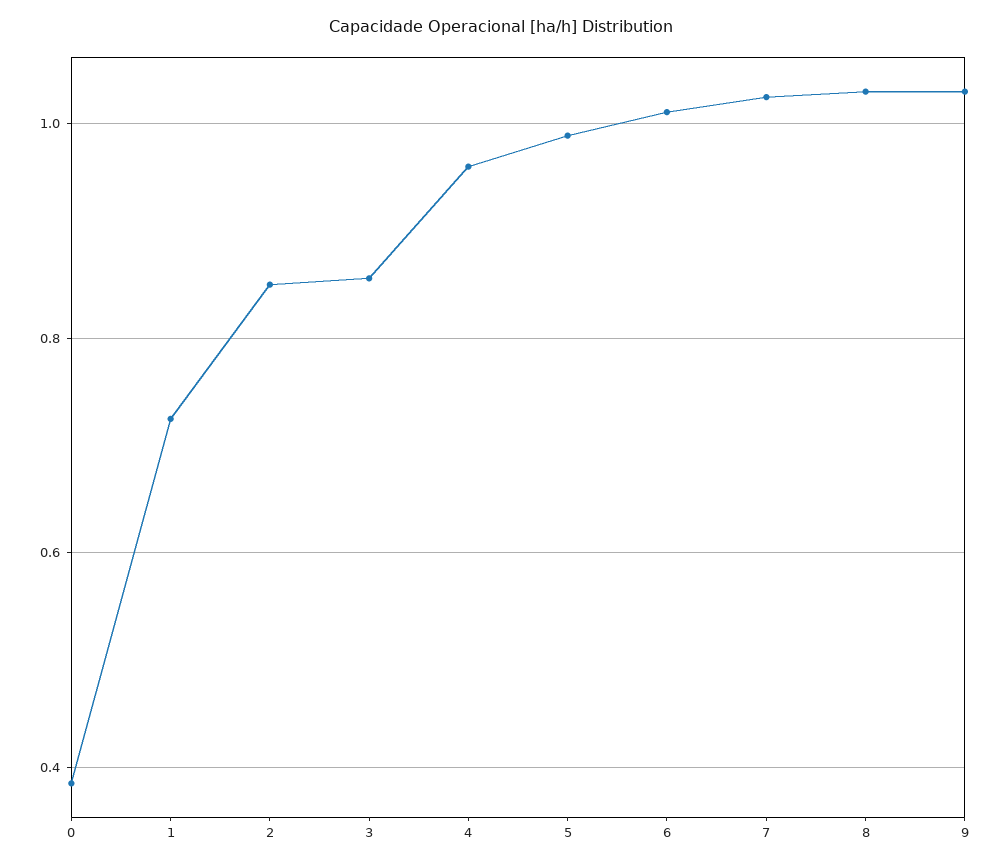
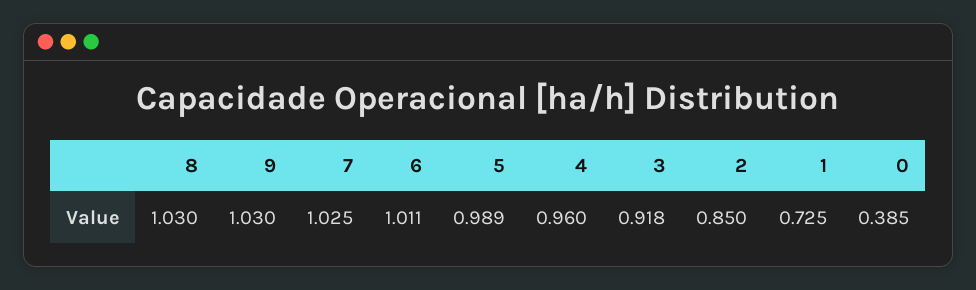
  {
    "0": 0.385,
    "1": 0.725,
    "2": 0.85,
-   "3": 0.86,
+   "3": 0.918,
    "4": 0.96,
    "5": 0.989,
    "6": 1.011,
    "7": 1.025,
    "8": 1.03,
    "9": 1.03
  }

